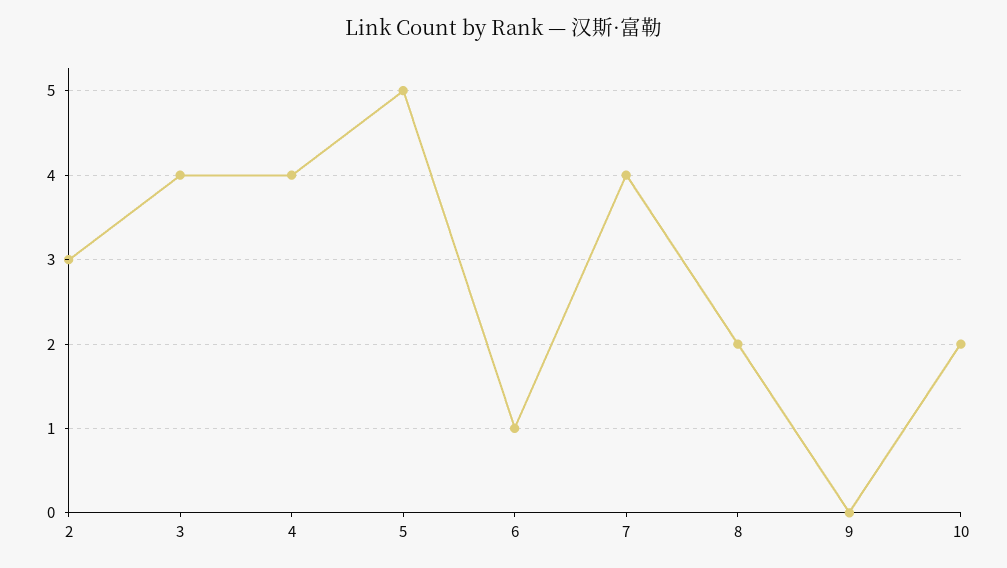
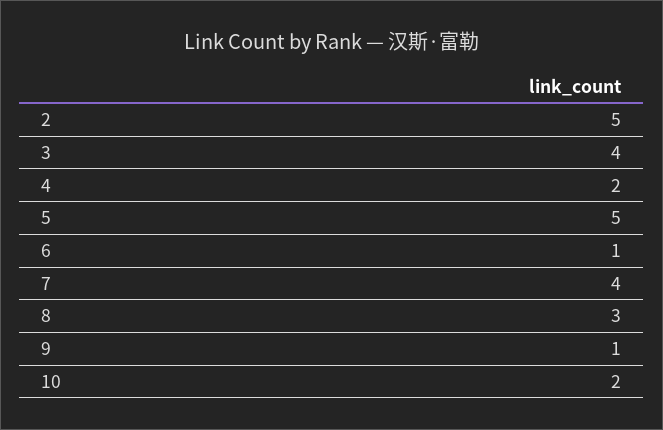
  {
-   "2": 3,
+   "2": 5,
    "3": 4,
-   "4": 4,
+   "4": 2,
    "5": 5,
    "6": 1,
    "7": 4,
-   "8": 2,
+   "8": 3,
-   "9": 0,
+   "9": 1,
    "10": 2
  }

